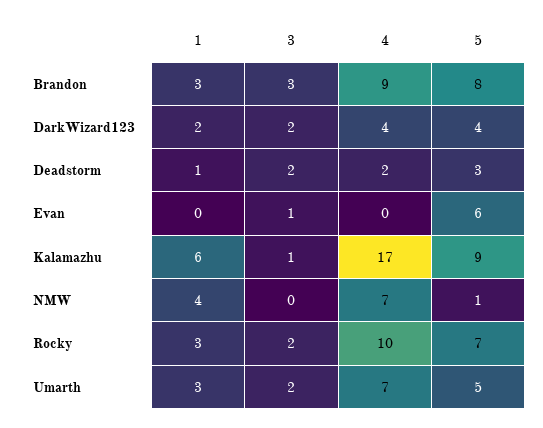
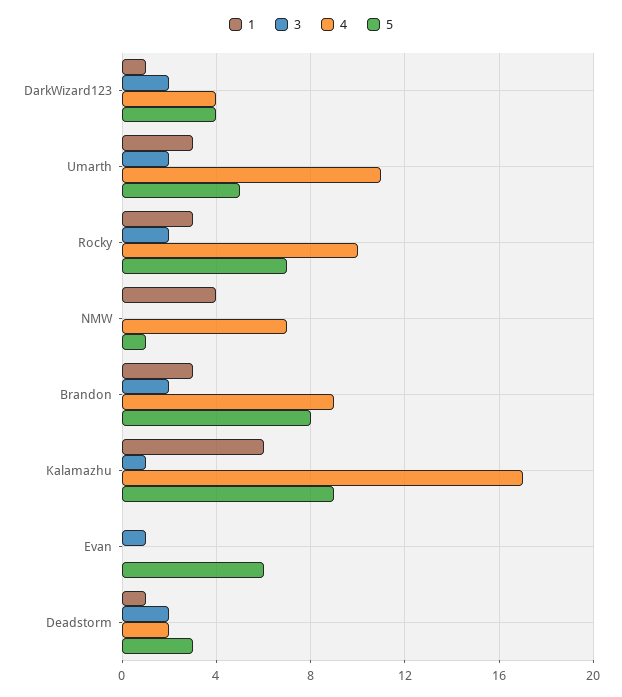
  {
    "1": {
      "Brandon": 3,
-     "DarkWizard123": 2,
+     "DarkWizard123": 1,
      "Deadstorm": 1,
      "Evan": 0,
      "Kalamazhu": 6,
      "NMW": 4,
      "Rocky": 3,
      "Umarth": 3
    },
    "3": {
-     "Brandon": 3,
+     "Brandon": 2,
      "DarkWizard123": 2,
      "Deadstorm": 2,
      "Evan": 1,
      "Kalamazhu": 1,
      "NMW": 0,
      "Rocky": 2,
      "Umarth": 2
    },
    "4": {
      "Brandon": 9,
      "DarkWizard123": 4,
      "Deadstorm": 2,
      "Evan": 0,
      "Kalamazhu": 17,
      "NMW": 7,
      "Rocky": 10,
-     "Umarth": 7
+     "Umarth": 11
    },
    "5": {
      "Brandon": 8,
      "DarkWizard123": 4,
      "Deadstorm": 3,
      "Evan": 6,
      "Kalamazhu": 9,
      "NMW": 1,
      "Rocky": 7,
      "Umarth": 5
    }
  }

